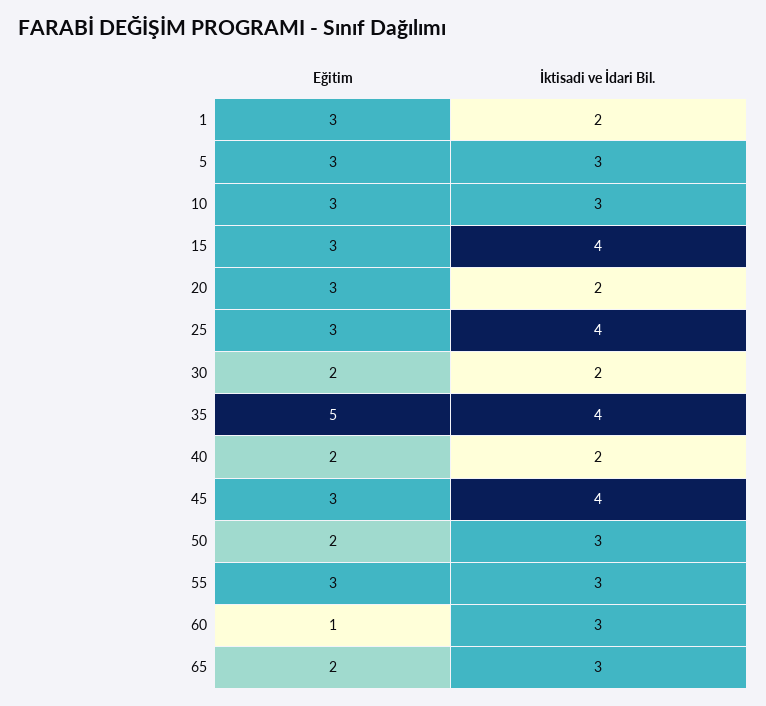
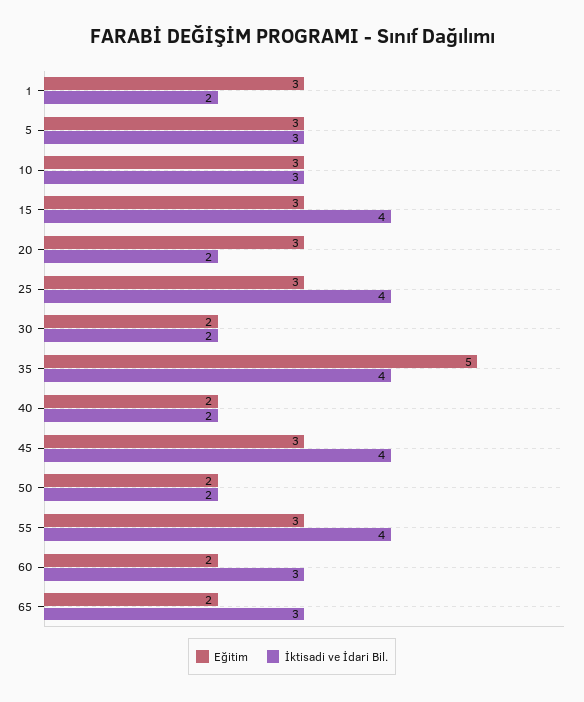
  {
    "Eğitim": {
      "1": 3,
      "5": 3,
      "10": 3,
      "15": 3,
      "20": 3,
      "25": 3,
      "30": 2,
      "35": 5,
      "40": 2,
      "45": 3,
      "50": 2,
      "55": 3,
-     "60": 1,
+     "60": 2,
      "65": 2
    },
    "İktisadi ve İdari Bil.": {
      "1": 2,
      "5": 3,
      "10": 3,
      "15": 4,
      "20": 2,
      "25": 4,
      "30": 2,
      "35": 4,
      "40": 2,
      "45": 4,
-     "50": 3,
+     "50": 2,
-     "55": 3,
+     "55": 4,
      "60": 3,
      "65": 3
    }
  }

